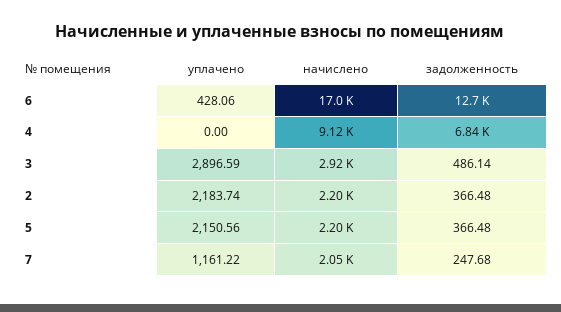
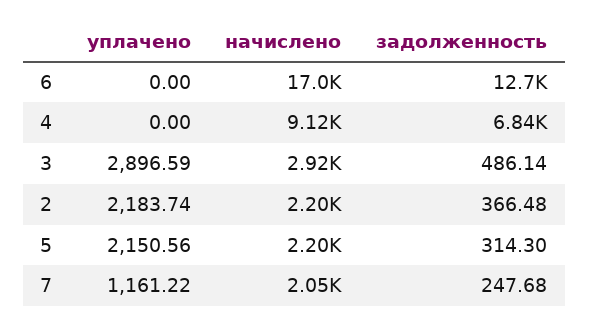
  {
    "уплачено": {
-     "6": 428.06,
+     "6": 0,
      "4": 0,
      "3": 2896.59,
      "2": 2183.74,
      "5": 2150.56,
      "7": 1161.22
    },
    "начислено": {
      "6": 17000,
      "4": 9120,
      "3": 2920,
      "2": 2200,
      "5": 2200,
      "7": 2050
    },
    "задолженность": {
      "6": 12700,
      "4": 6840,
      "3": 486.14,
      "2": 366.48,
-     "5": 366.48,
+     "5": 314.3,
      "7": 247.68
    }
  }

